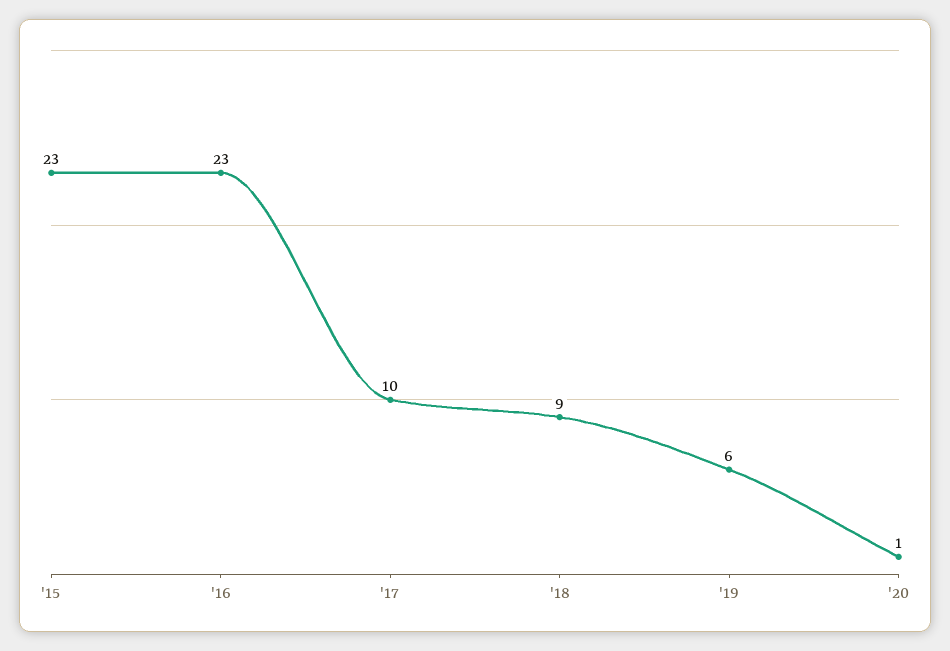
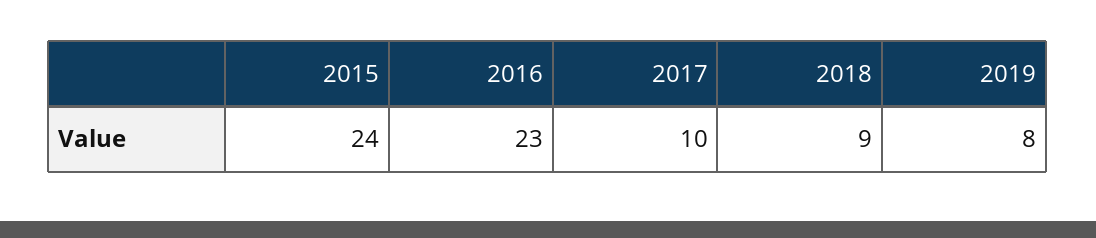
  {
-   "'15": 23,
+   "'15": 24,
    "'16": 23,
    "'17": 10,
    "'18": 9,
-   "'19": 6,
+   "'19": 8
-   "'20": 1
  }

